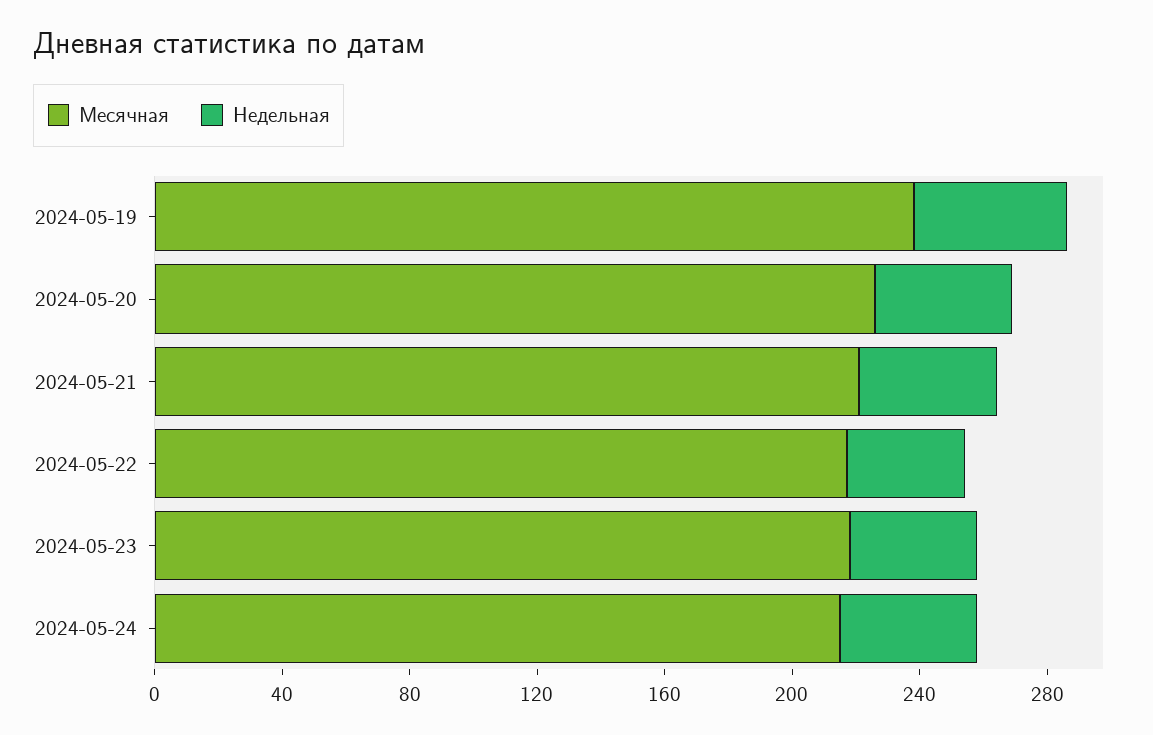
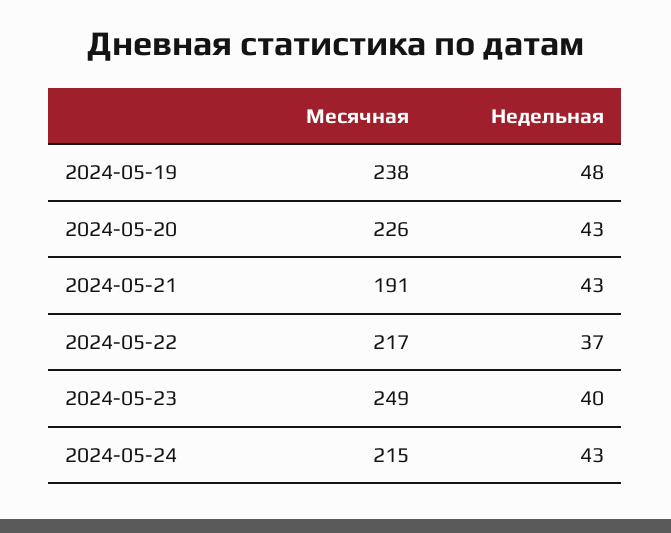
  {
    "Месячная": {
      "2024-05-19": 238,
      "2024-05-20": 226,
-     "2024-05-21": 220,
+     "2024-05-21": 191,
      "2024-05-22": 217,
-     "2024-05-23": 220,
+     "2024-05-23": 249,
      "2024-05-24": 215
    },
    "Недельная": {
      "2024-05-19": 48,
      "2024-05-20": 43,
      "2024-05-21": 43,
      "2024-05-22": 37,
      "2024-05-23": 40,
      "2024-05-24": 43
    }
  }

